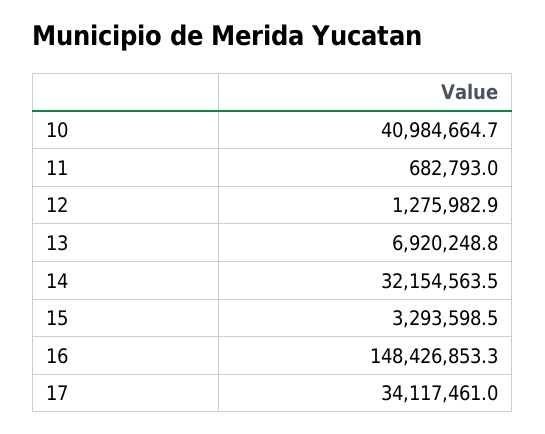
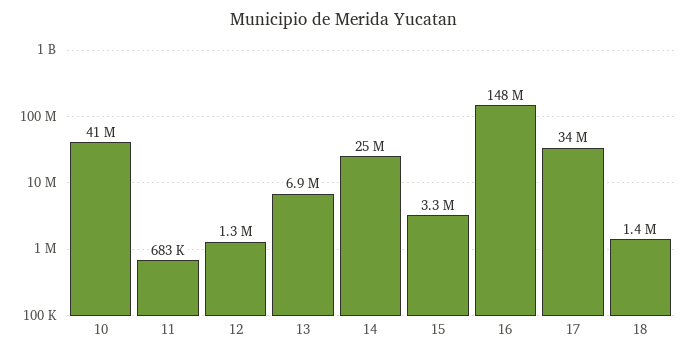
  {
    "10": 40984664.7,
    "11": 682793,
    "12": 1275982.9,
    "13": 6920248.8,
-   "14": 32154563.5,
+   "14": 25000000,
    "15": 3293598.5,
    "16": 148426853.3,
-   "17": 34117461
+   "17": 34117461,
+   "18": 1400000
  }

